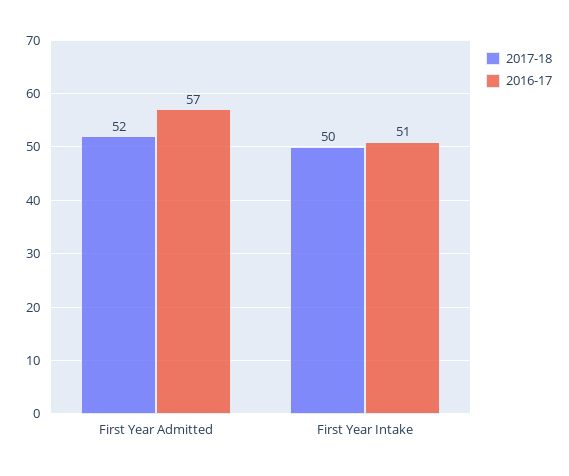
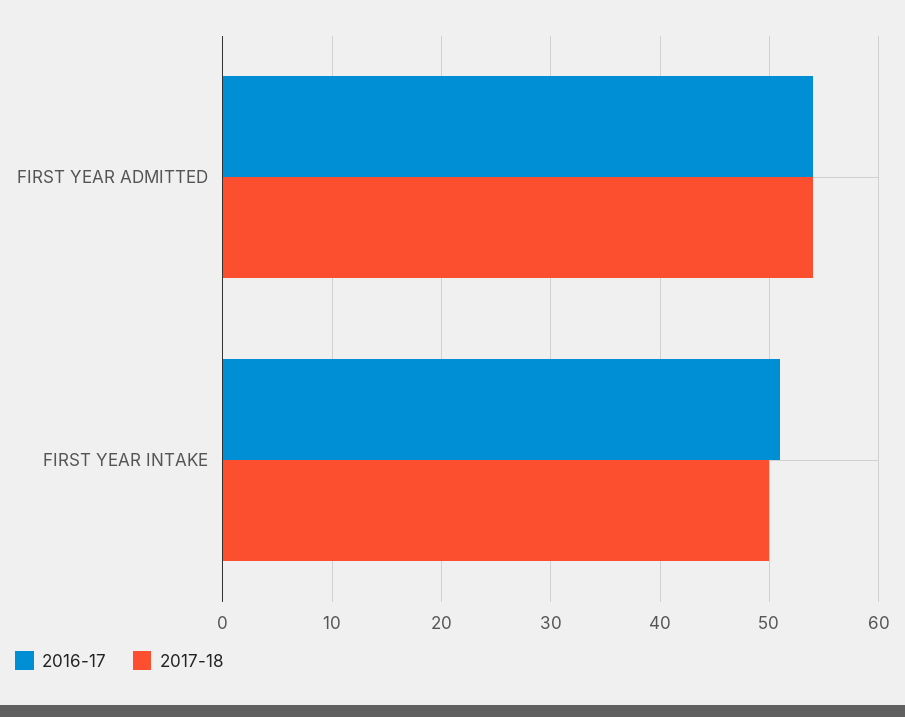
  {
    "2017-18": {
-     "First Year Admitted": 52,
+     "First Year Admitted": 54,
      "First Year Intake": 50
    },
    "2016-17": {
-     "First Year Admitted": 57,
+     "First Year Admitted": 54,
      "First Year Intake": 51
    }
  }

